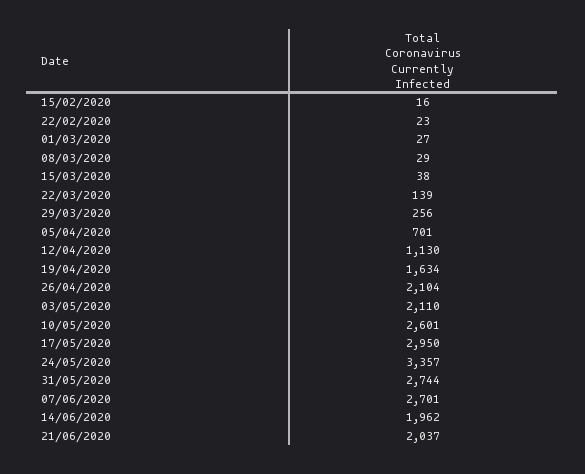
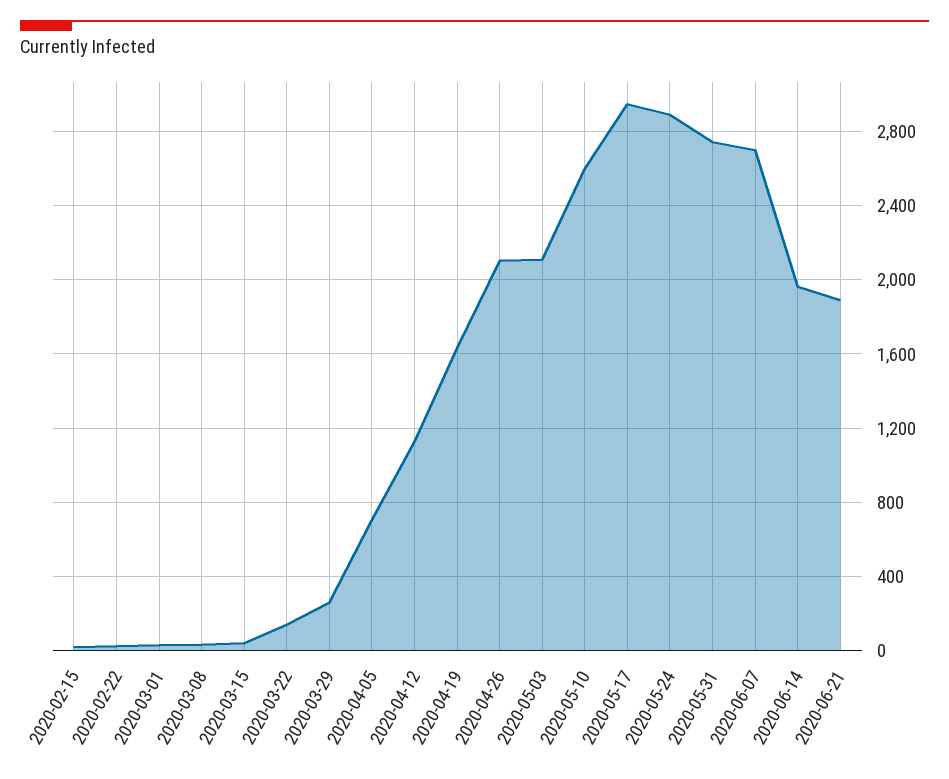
  {
    "15/02/2020": 16,
    "22/02/2020": 23,
    "01/03/2020": 27,
    "08/03/2020": 29,
    "15/03/2020": 38,
    "22/03/2020": 139,
    "29/03/2020": 256,
    "05/04/2020": 701,
    "12/04/2020": 1130,
    "19/04/2020": 1634,
    "26/04/2020": 2104,
    "03/05/2020": 2110,
    "10/05/2020": 2601,
    "17/05/2020": 2950,
-   "24/05/2020": 3357,
+   "24/05/2020": 2900,
    "31/05/2020": 2744,
    "07/06/2020": 2701,
    "14/06/2020": 1962,
-   "21/06/2020": 2037
+   "21/06/2020": 1900
  }

